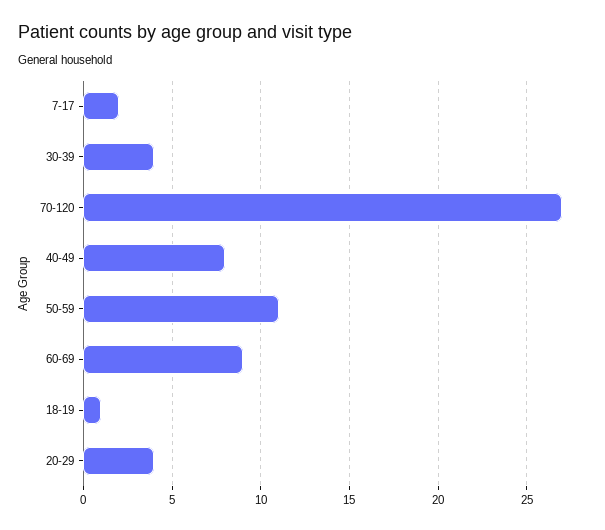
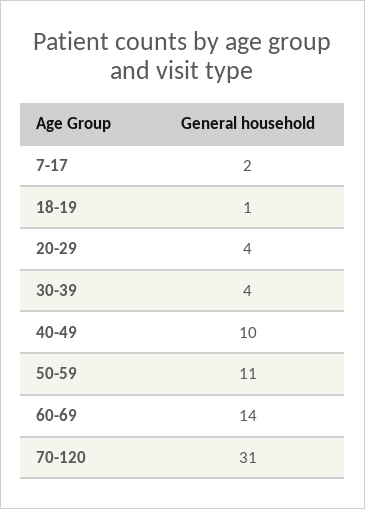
  {
    "7-17": 2,
    "30-39": 4,
-   "70-120": 27,
+   "70-120": 31,
-   "40-49": 8,
+   "40-49": 10,
    "50-59": 11,
-   "60-69": 9,
+   "60-69": 14,
    "18-19": 1,
    "20-29": 4
  }

